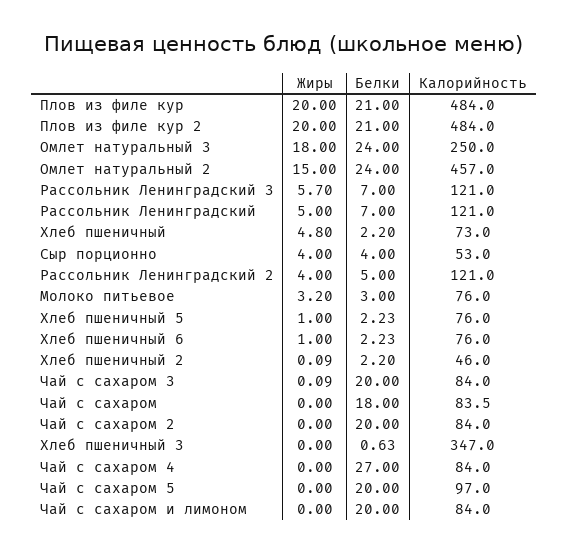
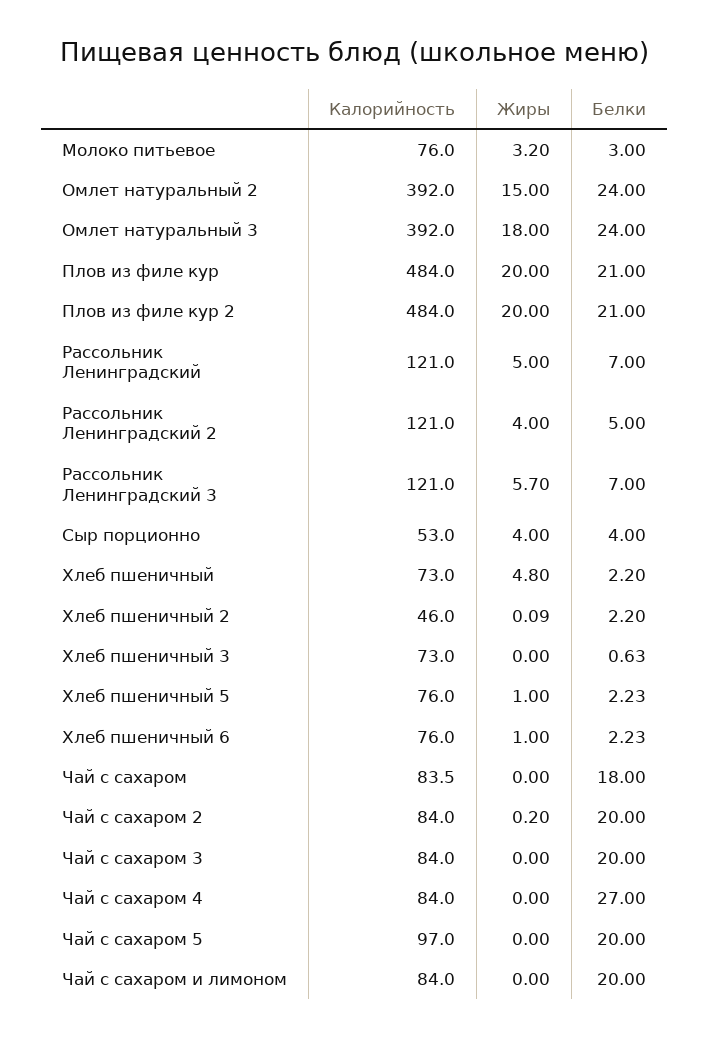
  {
    "Жиры": {
      "Плов из филе кур": 20,
      "Плов из филе кур 2": 20,
      "Омлет натуральный 3": 18,
      "Омлет натуральный 2": 15,
      "Рассольник Ленинградский 3": 5.7,
      "Рассольник Ленинградский": 5,
      "Хлеб пшеничный": 4.8,
      "Сыр порционно": 4,
      "Рассольник Ленинградский 2": 4,
      "Молоко питьевое": 3.2,
      "Хлеб пшеничный 5": 1,
      "Хлеб пшеничный 6": 1,
      "Хлеб пшеничный 2": 0.09,
-     "Чай с сахаром 3": 0.09,
+     "Чай с сахаром 3": 0,
      "Чай с сахаром": 0,
-     "Чай с сахаром 2": 0,
+     "Чай с сахаром 2": 0.2,
      "Хлеб пшеничный 3": 0,
      "Чай с сахаром 4": 0,
      "Чай с сахаром 5": 0,
      "Чай с сахаром и лимоном": 0
    },
    "Белки": {
      "Плов из филе кур": 21,
      "Плов из филе кур 2": 21,
      "Омлет натуральный 3": 24,
      "Омлет натуральный 2": 24,
      "Рассольник Ленинградский 3": 7,
      "Рассольник Ленинградский": 7,
      "Хлеб пшеничный": 2.2,
      "Сыр порционно": 4,
      "Рассольник Ленинградский 2": 5,
      "Молоко питьевое": 3,
      "Хлеб пшеничный 5": 2.23,
      "Хлеб пшеничный 6": 2.23,
      "Хлеб пшеничный 2": 2.2,
      "Чай с сахаром 3": 20,
      "Чай с сахаром": 18,
      "Чай с сахаром 2": 20,
      "Хлеб пшеничный 3": 0.63,
      "Чай с сахаром 4": 27,
      "Чай с сахаром 5": 20,
      "Чай с сахаром и лимоном": 20
    },
    "Калорийность": {
      "Плов из филе кур": 484,
      "Плов из филе кур 2": 484,
-     "Омлет натуральный 3": 250,
+     "Омлет натуральный 3": 392,
-     "Омлет натуральный 2": 457,
+     "Омлет натуральный 2": 392,
      "Рассольник Ленинградский 3": 121,
      "Рассольник Ленинградский": 121,
      "Хлеб пшеничный": 73,
      "Сыр порционно": 53,
      "Рассольник Ленинградский 2": 121,
      "Молоко питьевое": 76,
      "Хлеб пшеничный 5": 76,
      "Хлеб пшеничный 6": 76,
      "Хлеб пшеничный 2": 46,
      "Чай с сахаром 3": 84,
      "Чай с сахаром": 83.5,
      "Чай с сахаром 2": 84,
-     "Хлеб пшеничный 3": 347,
+     "Хлеб пшеничный 3": 73,
      "Чай с сахаром 4": 84,
      "Чай с сахаром 5": 97,
      "Чай с сахаром и лимоном": 84
    }
  }

